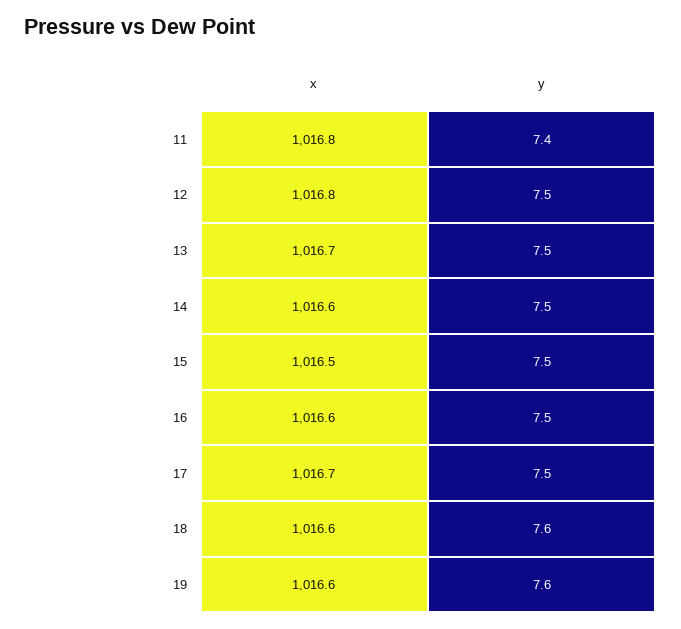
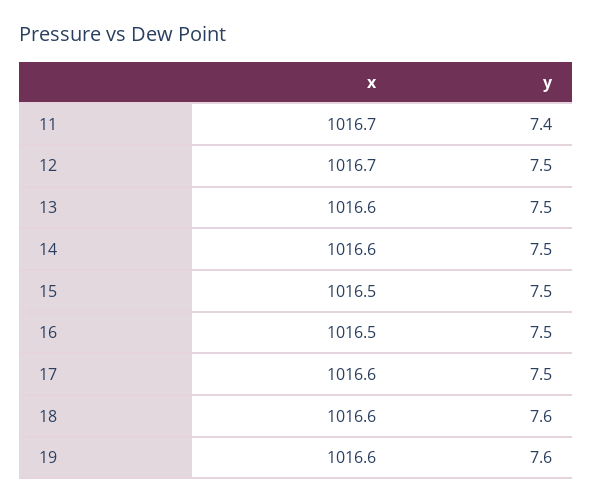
  {
    "x": {
-     "11": 1016.8,
+     "11": 1016.7,
-     "12": 1016.8,
+     "12": 1016.7,
-     "13": 1016.7,
+     "13": 1016.6,
      "14": 1016.6,
      "15": 1016.5,
-     "16": 1016.6,
+     "16": 1016.5,
-     "17": 1016.7,
+     "17": 1016.6,
      "18": 1016.6,
      "19": 1016.6
    },
    "y": {
      "11": 7.4,
      "12": 7.5,
      "13": 7.5,
      "14": 7.5,
      "15": 7.5,
      "16": 7.5,
      "17": 7.5,
      "18": 7.6,
      "19": 7.6
    }
  }

